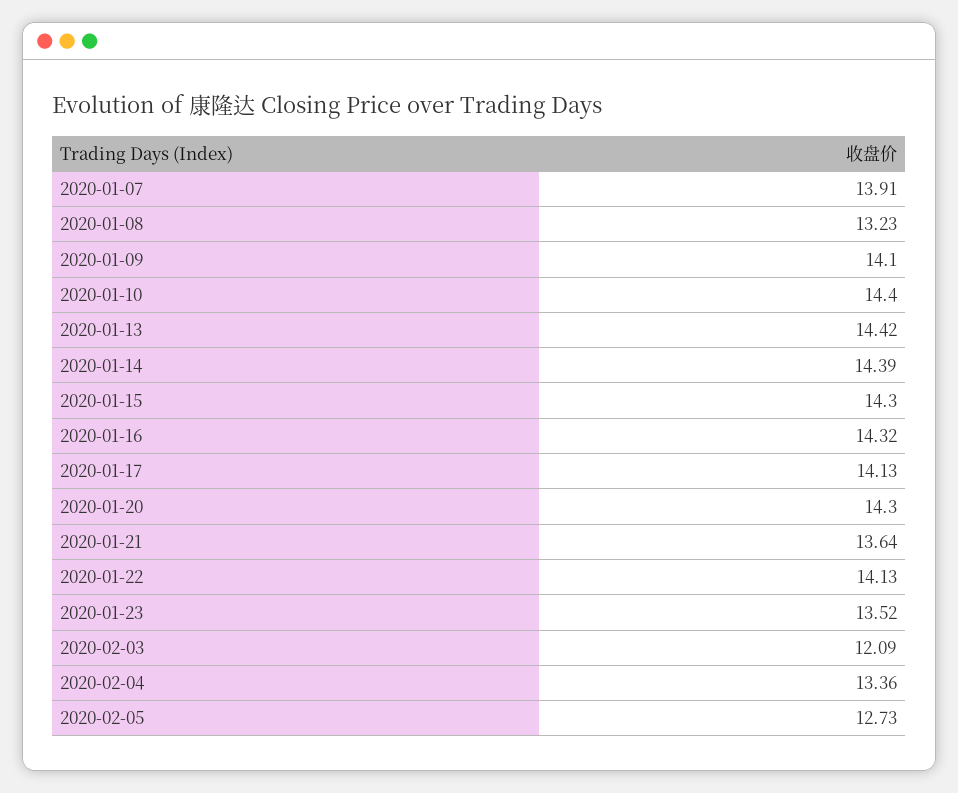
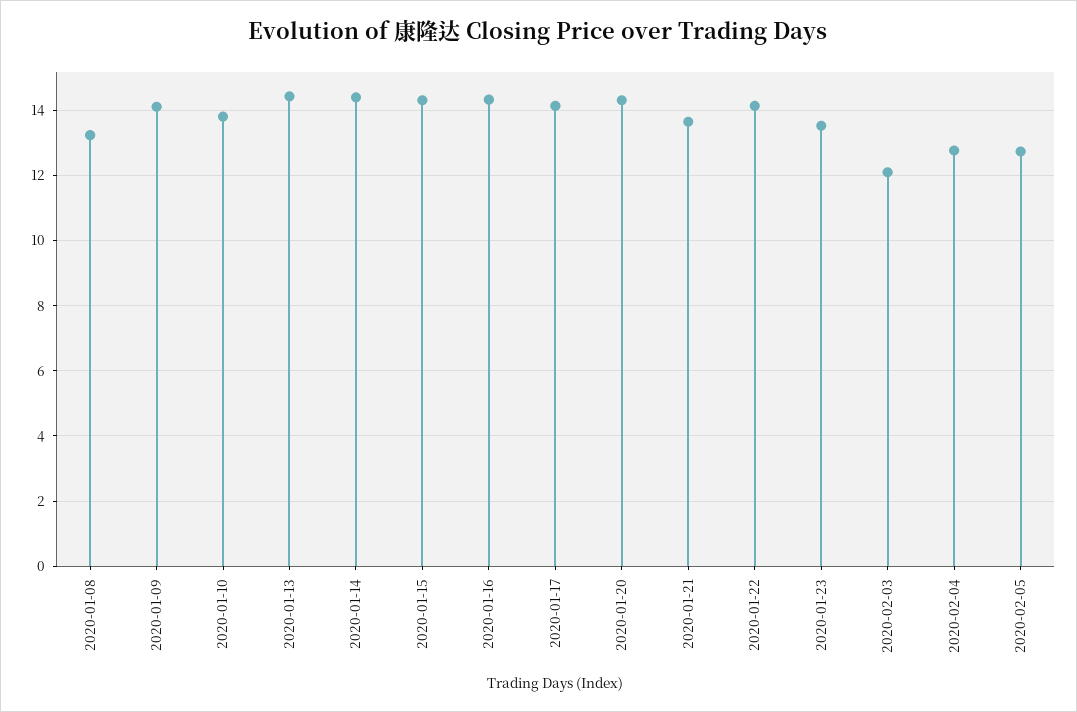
  {
-   "2020-01-07": 13.91,
    "2020-01-08": 13.23,
    "2020-01-09": 14.1,
-   "2020-01-10": 14.4,
+   "2020-01-10": 13.8,
    "2020-01-13": 14.42,
    "2020-01-14": 14.39,
    "2020-01-15": 14.3,
    "2020-01-16": 14.32,
    "2020-01-17": 14.13,
    "2020-01-20": 14.3,
    "2020-01-21": 13.64,
    "2020-01-22": 14.13,
    "2020-01-23": 13.52,
    "2020-02-03": 12.09,
-   "2020-02-04": 13.36,
+   "2020-02-04": 12.8,
    "2020-02-05": 12.73
  }

